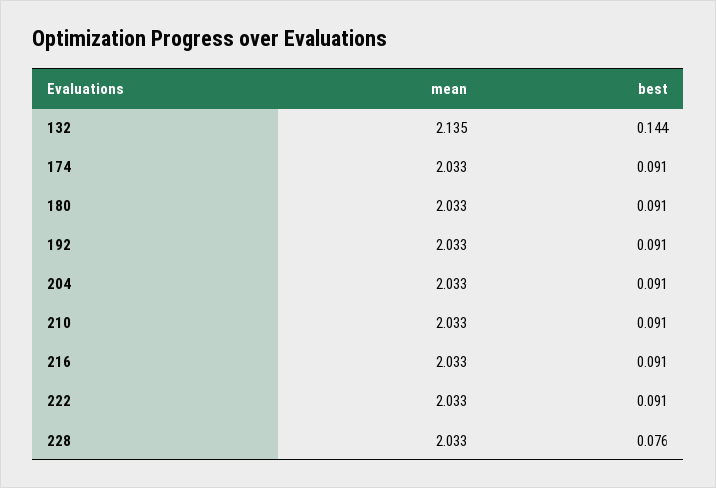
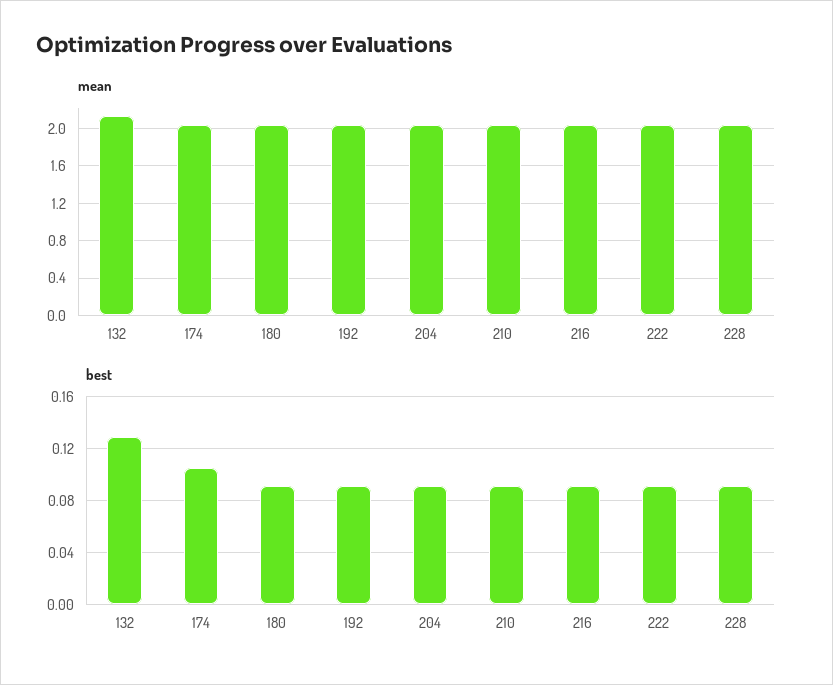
  {
    "mean": {
      "132": 2.135,
      "174": 2.033,
      "180": 2.033,
      "192": 2.033,
      "204": 2.033,
      "210": 2.033,
      "216": 2.033,
      "222": 2.033,
      "228": 2.033
    },
    "best": {
-     "132": 0.144,
+     "132": 0.13,
-     "174": 0.091,
+     "174": 0.105,
      "180": 0.091,
      "192": 0.091,
      "204": 0.091,
      "210": 0.091,
      "216": 0.091,
      "222": 0.091,
-     "228": 0.076
+     "228": 0.09
    }
  }

